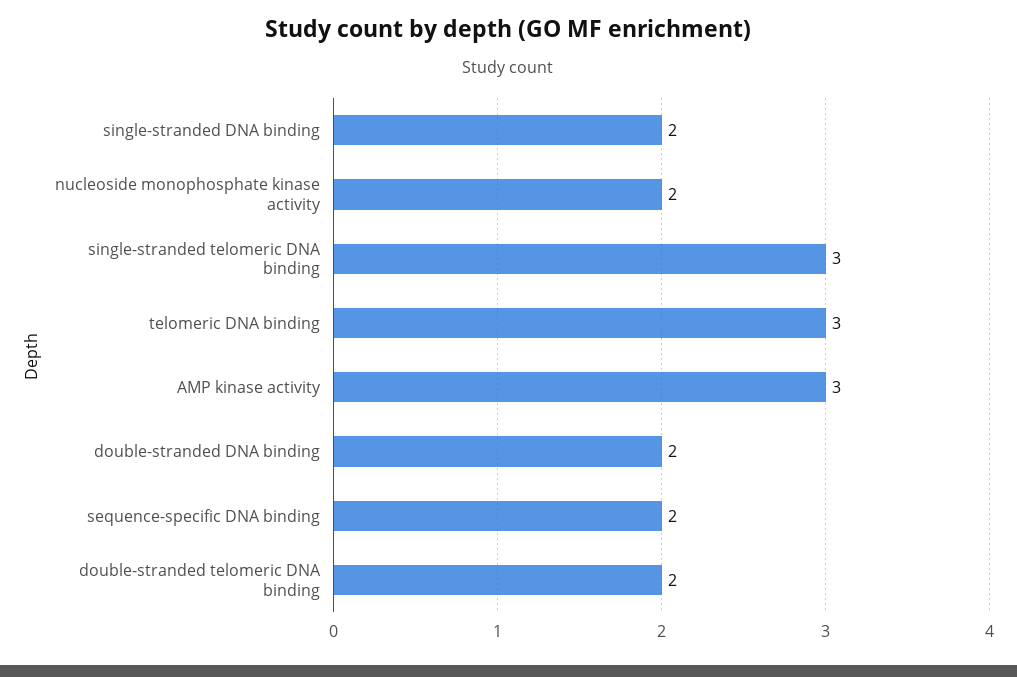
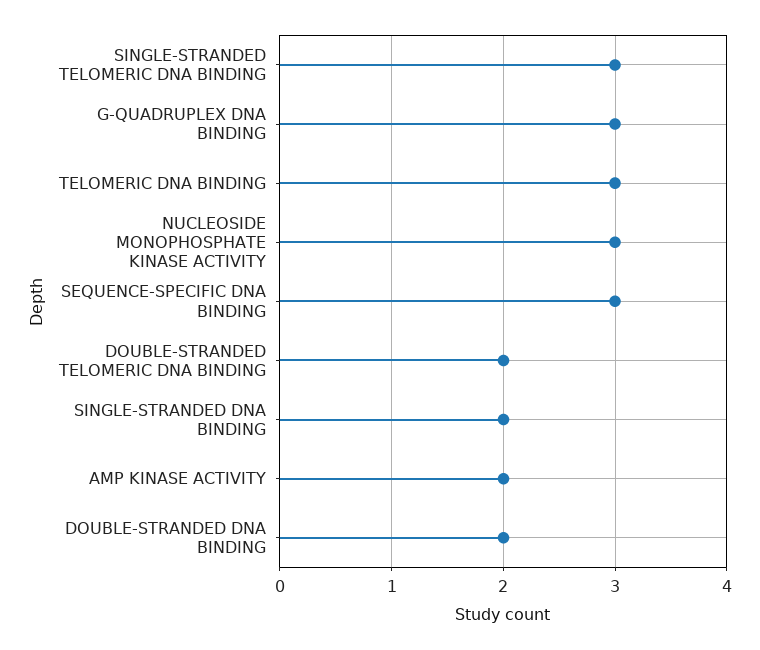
  {
    "single-stranded DNA binding": 2,
-   "nucleoside monophosphate kinase activity": 2,
+   "nucleoside monophosphate kinase activity": 3,
    "single-stranded telomeric DNA binding": 3,
    "telomeric DNA binding": 3,
-   "AMP kinase activity": 3,
+   "AMP kinase activity": 2,
    "double-stranded DNA binding": 2,
-   "sequence-specific DNA binding": 2,
+   "sequence-specific DNA binding": 3,
-   "double-stranded telomeric DNA binding": 2
+   "double-stranded telomeric DNA binding": 2,
+   "G-QUADRUPLEX DNA BINDING": 3
  }

